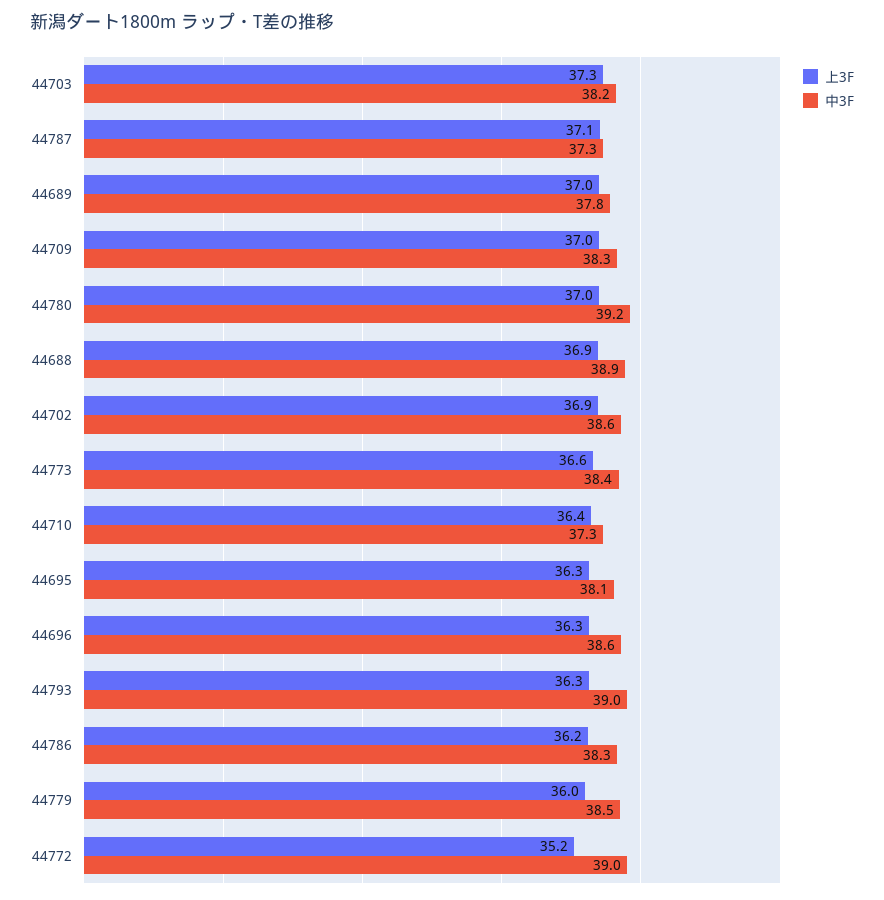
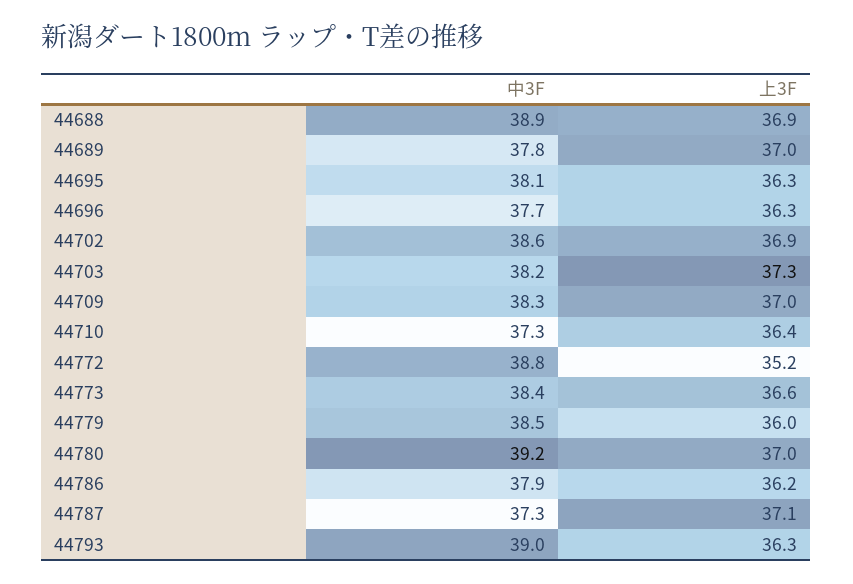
  {
    "上3F": {
      "44703": 37.3,
      "44787": 37.1,
      "44689": 37,
      "44709": 37,
      "44780": 37,
      "44688": 36.9,
      "44702": 36.9,
      "44773": 36.6,
      "44710": 36.4,
      "44695": 36.3,
      "44696": 36.3,
      "44793": 36.3,
      "44786": 36.2,
      "44779": 36,
      "44772": 35.2
    },
    "中3F": {
      "44703": 38.2,
      "44787": 37.3,
      "44689": 37.8,
      "44709": 38.3,
      "44780": 39.2,
      "44688": 38.9,
      "44702": 38.6,
      "44773": 38.4,
      "44710": 37.3,
      "44695": 38.1,
-     "44696": 38.6,
+     "44696": 37.7,
      "44793": 39,
-     "44786": 38.3,
+     "44786": 37.9,
      "44779": 38.5,
-     "44772": 39
+     "44772": 38.8
    }
  }

